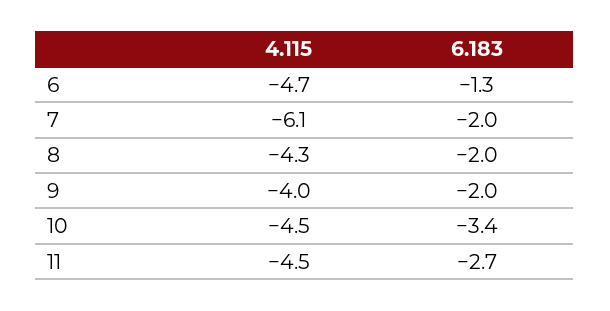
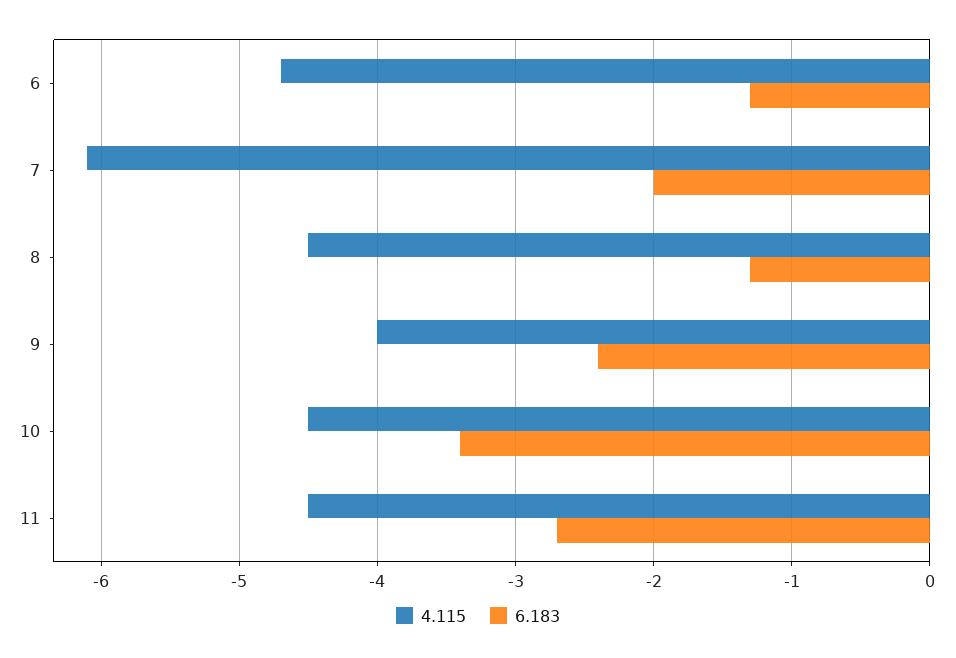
  {
    "4.115": {
      "6": -4.7,
      "7": -6.1,
-     "8": -4.3,
+     "8": -4.5,
      "9": -4,
      "10": -4.5,
      "11": -4.5
    },
    "6.183": {
      "6": -1.3,
      "7": -2,
-     "8": -2,
+     "8": -1.3,
-     "9": -2,
+     "9": -2.4,
      "10": -3.4,
      "11": -2.7
    }
  }

